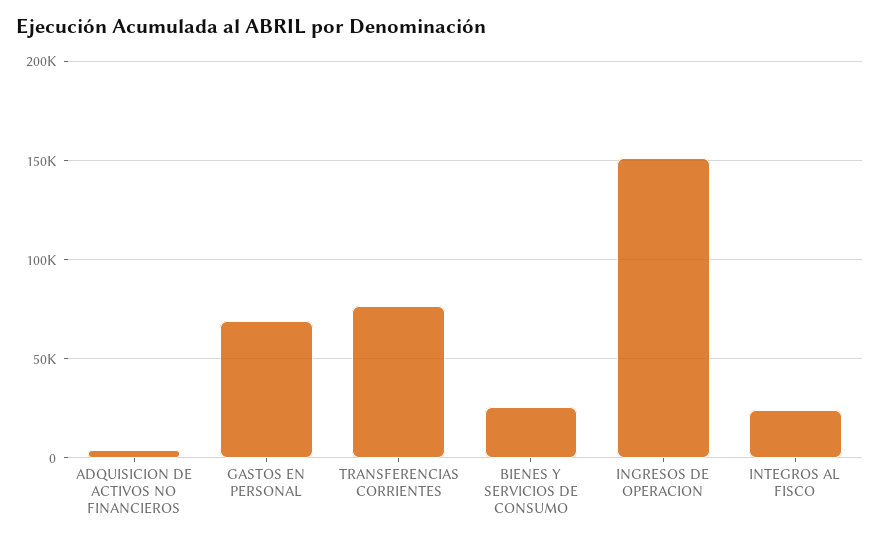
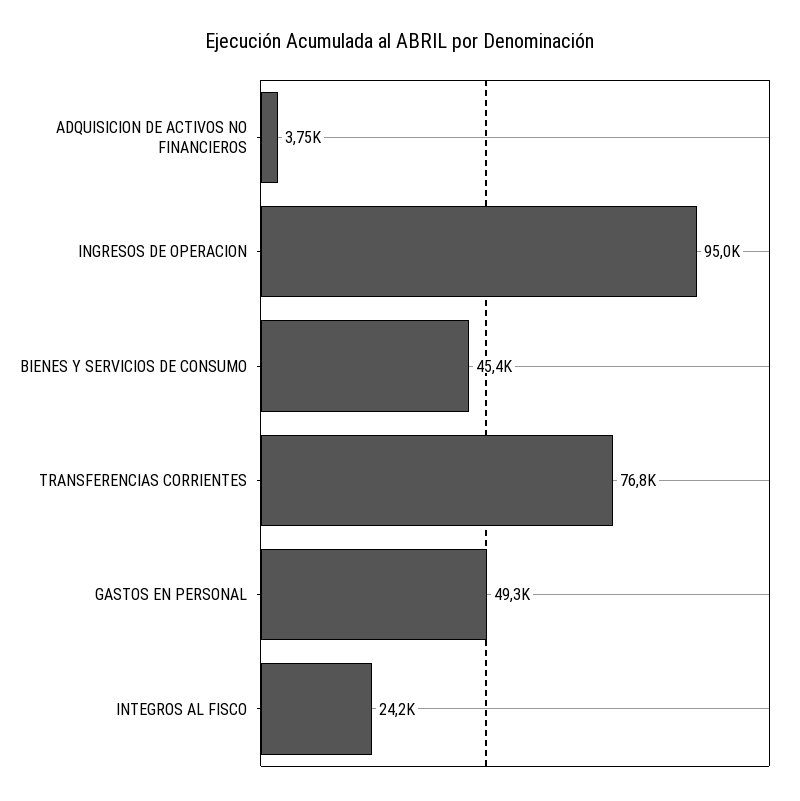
  {
    "ADQUISICION DE ACTIVOS NO FINANCIEROS": 3750,
-   "GASTOS EN PERSONAL": 70000,
+   "GASTOS EN PERSONAL": 49300,
    "TRANSFERENCIAS CORRIENTES": 76800,
-   "BIENES Y SERVICIOS DE CONSUMO": 25000,
+   "BIENES Y SERVICIOS DE CONSUMO": 45400,
-   "INGRESOS DE OPERACION": 150000,
+   "INGRESOS DE OPERACION": 95000,
    "INTEGROS AL FISCO": 24200
  }

